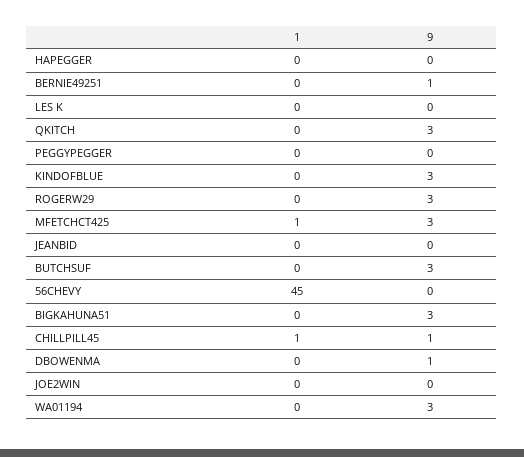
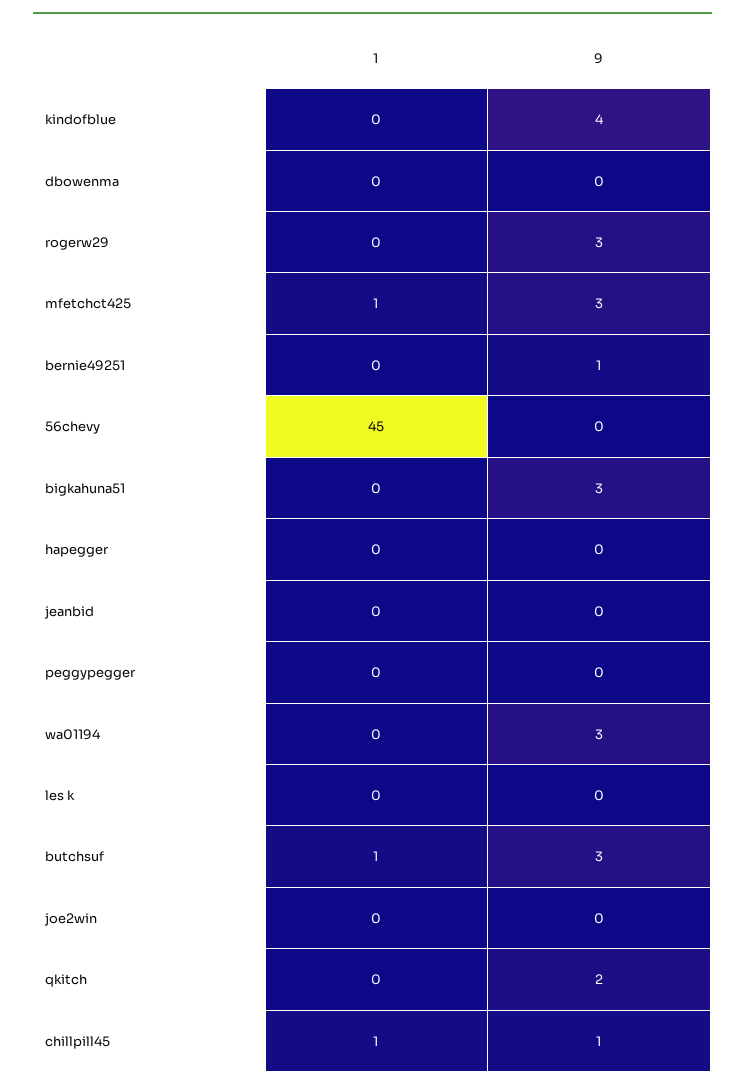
  {
    "1": {
      "HAPEGGER": 0,
      "BERNIE49251": 0,
      "LES K": 0,
      "QKITCH": 0,
      "PEGGYPEGGER": 0,
      "KINDOFBLUE": 0,
      "ROGERW29": 0,
      "MFETCHCT425": 1,
      "JEANBID": 0,
-     "BUTCHSUF": 0,
+     "BUTCHSUF": 1,
      "56CHEVY": 45,
      "BIGKAHUNA51": 0,
      "CHILLPILL45": 1,
      "DBOWENMA": 0,
      "JOE2WIN": 0,
      "WA01194": 0
    },
    "9": {
      "HAPEGGER": 0,
      "BERNIE49251": 1,
      "LES K": 0,
-     "QKITCH": 3,
+     "QKITCH": 2,
      "PEGGYPEGGER": 0,
-     "KINDOFBLUE": 3,
+     "KINDOFBLUE": 4,
      "ROGERW29": 3,
      "MFETCHCT425": 3,
      "JEANBID": 0,
      "BUTCHSUF": 3,
      "56CHEVY": 0,
      "BIGKAHUNA51": 3,
      "CHILLPILL45": 1,
-     "DBOWENMA": 1,
+     "DBOWENMA": 0,
      "JOE2WIN": 0,
      "WA01194": 3
    }
  }

